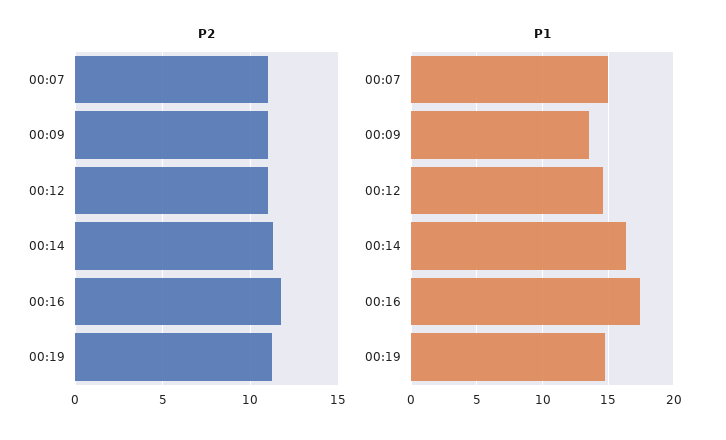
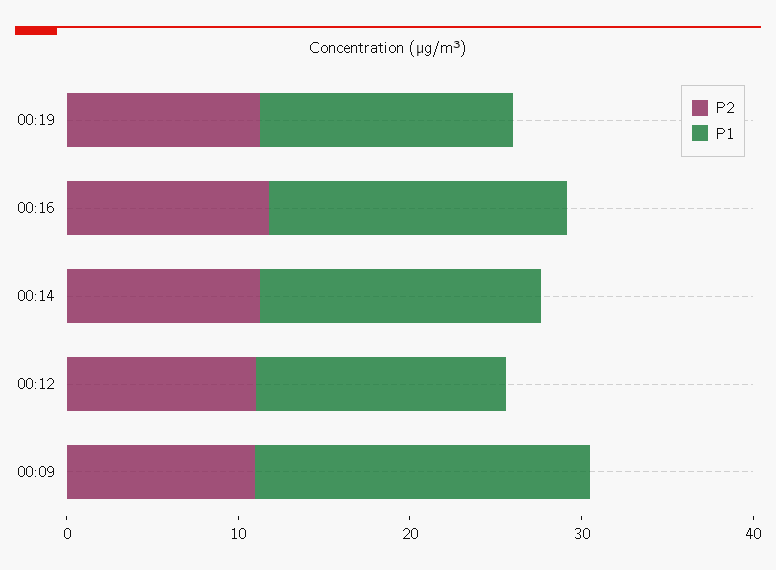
  {
    "P2": {
-     "00:07": 11,
      "00:09": 11,
      "00:12": 11,
      "00:14": 11.5,
      "00:16": 12,
      "00:19": 11.5
    },
    "P1": {
-     "00:07": 15,
-     "00:09": 13.5,
+     "00:09": 20,
      "00:12": 14.5,
      "00:14": 16.5,
      "00:16": 17.5,
      "00:19": 15
    }
  }

